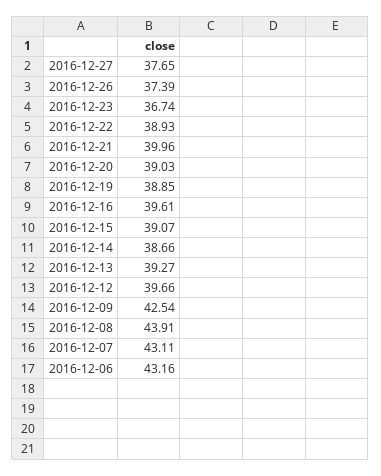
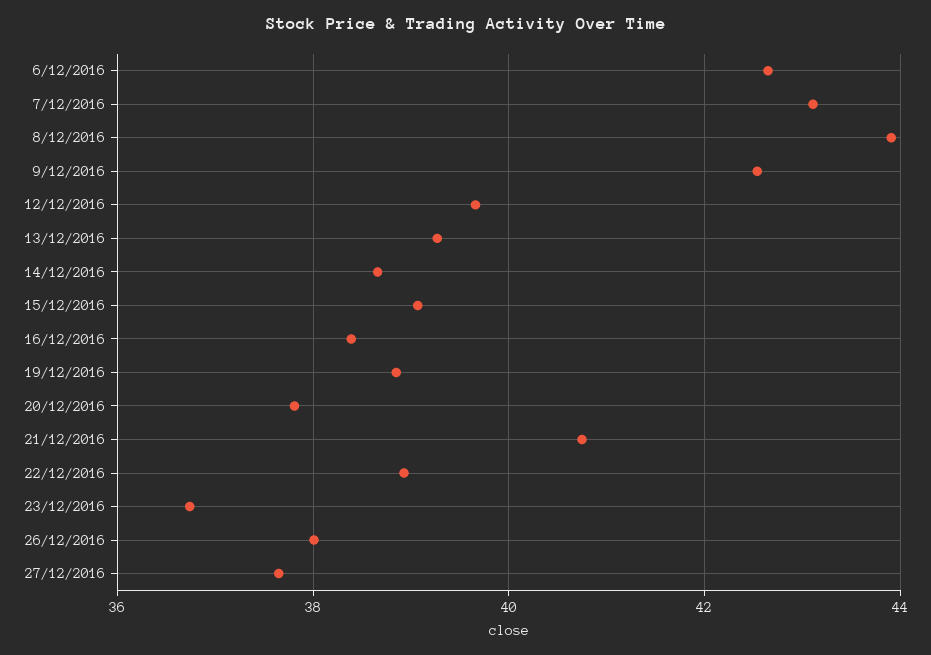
  {
    "2016-12-27": 37.65,
-   "2016-12-26": 37.39,
+   "2016-12-26": 38,
    "2016-12-23": 36.74,
    "2016-12-22": 38.93,
-   "2016-12-21": 39.96,
+   "2016-12-21": 40.8,
-   "2016-12-20": 39.03,
+   "2016-12-20": 37.8,
    "2016-12-19": 38.85,
-   "2016-12-16": 39.61,
+   "2016-12-16": 38.4,
    "2016-12-15": 39.07,
    "2016-12-14": 38.66,
    "2016-12-13": 39.27,
    "2016-12-12": 39.66,
    "2016-12-09": 42.54,
    "2016-12-08": 43.91,
    "2016-12-07": 43.11,
-   "2016-12-06": 43.16
+   "2016-12-06": 42.6
  }

